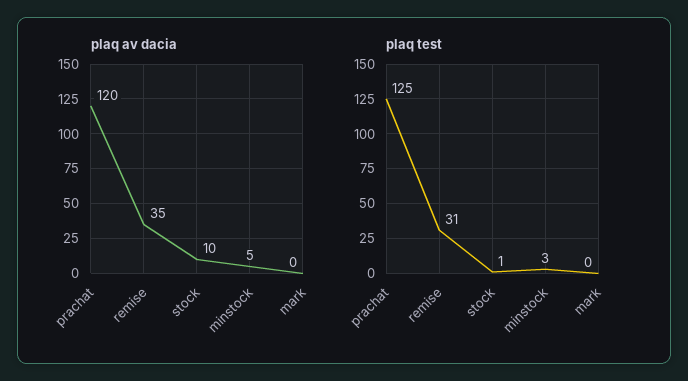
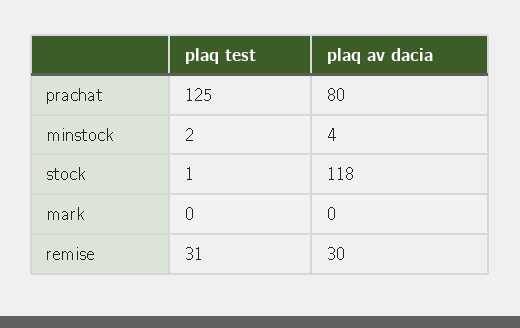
  {
    "plaq av dacia": {
-     "prachat": 120,
+     "prachat": 80,
-     "remise": 35,
+     "remise": 30,
-     "stock": 10,
+     "stock": 118,
-     "minstock": 5,
+     "minstock": 4,
      "mark": 0
    },
    "plaq test": {
      "prachat": 125,
      "remise": 31,
      "stock": 1,
-     "minstock": 3,
+     "minstock": 2,
      "mark": 0
    }
  }

